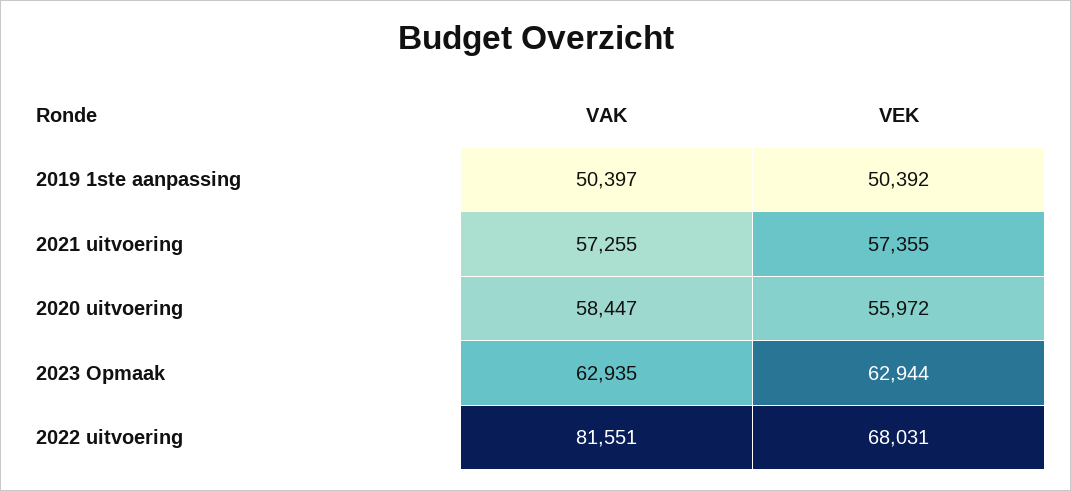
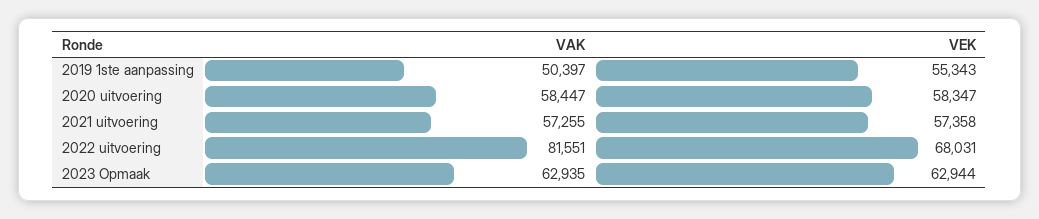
  {
    "VAK": {
      "2019 1ste aanpassing": 50397,
      "2021 uitvoering": 57255,
      "2020 uitvoering": 58447,
      "2023 Opmaak": 62935,
      "2022 uitvoering": 81551
    },
    "VEK": {
-     "2019 1ste aanpassing": 50392,
+     "2019 1ste aanpassing": 55343,
-     "2021 uitvoering": 57355,
+     "2021 uitvoering": 57358,
-     "2020 uitvoering": 55972,
+     "2020 uitvoering": 58347,
      "2023 Opmaak": 62944,
      "2022 uitvoering": 68031
    }
  }

